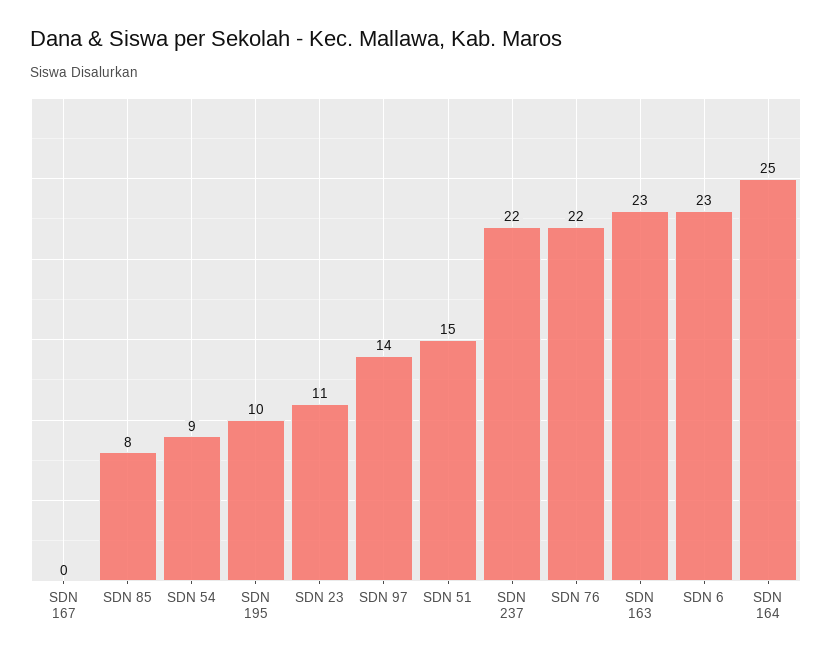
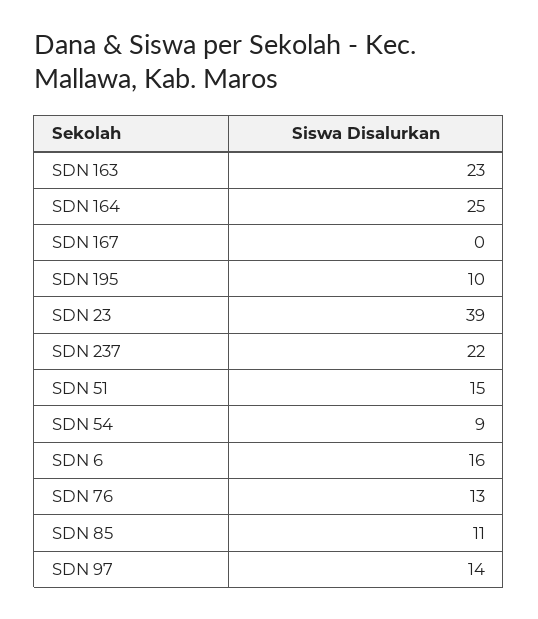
  {
    "SDN 167": 0,
-   "SDN 85": 8,
+   "SDN 85": 11,
    "SDN 54": 9,
    "SDN 195": 10,
-   "SDN 23": 11,
+   "SDN 23": 39,
    "SDN 97": 14,
    "SDN 51": 15,
    "SDN 237": 22,
-   "SDN 76": 22,
+   "SDN 76": 13,
    "SDN 163": 23,
-   "SDN 6": 23,
+   "SDN 6": 16,
    "SDN 164": 25
  }

